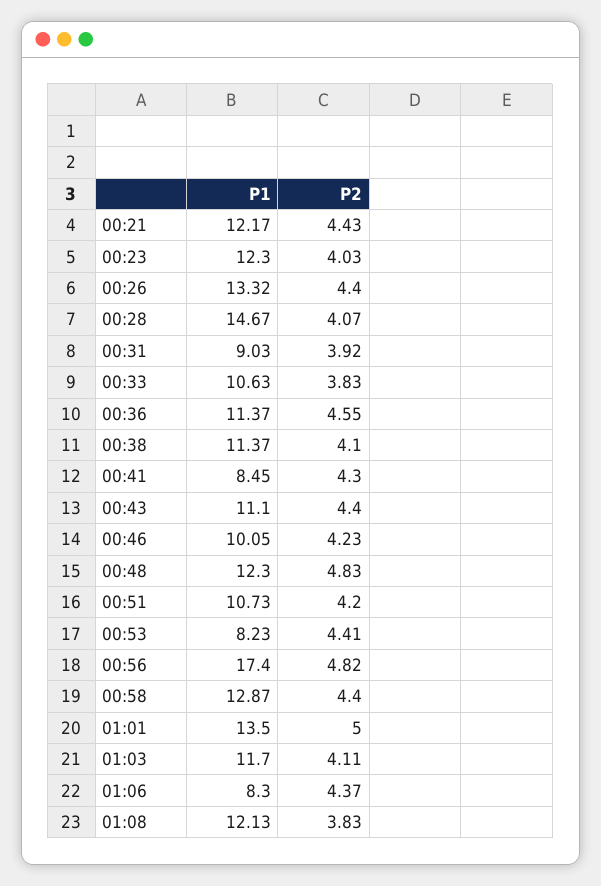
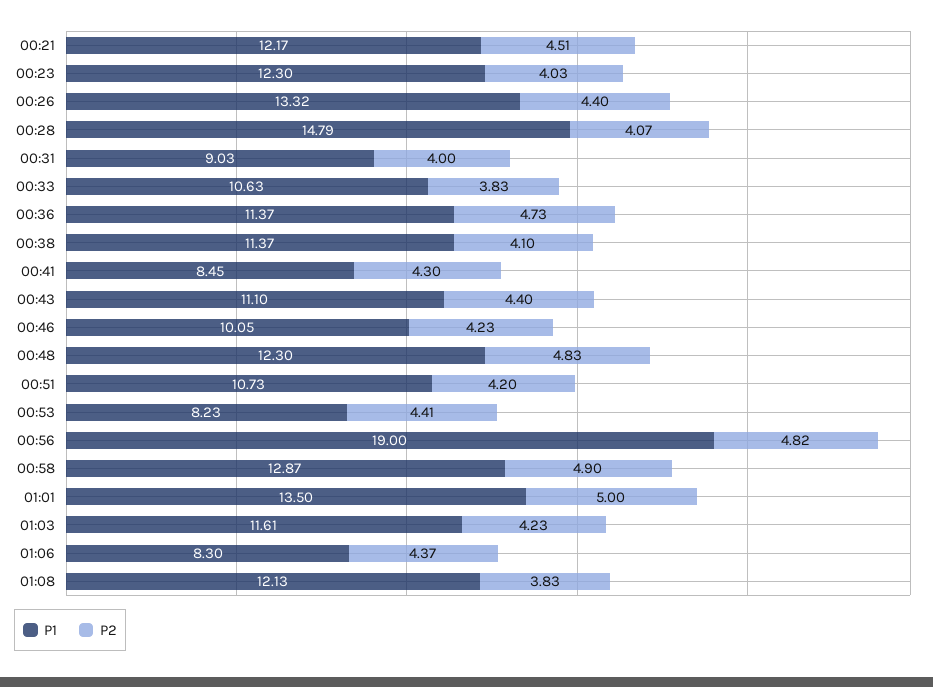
  {
    "P1": {
      "00:21": 12.17,
      "00:23": 12.3,
      "00:26": 13.32,
-     "00:28": 14.67,
+     "00:28": 14.79,
      "00:31": 9.03,
      "00:33": 10.63,
      "00:36": 11.37,
      "00:38": 11.37,
      "00:41": 8.45,
      "00:43": 11.1,
      "00:46": 10.05,
      "00:48": 12.3,
      "00:51": 10.73,
      "00:53": 8.23,
-     "00:56": 17.4,
+     "00:56": 19,
      "00:58": 12.87,
      "01:01": 13.5,
-     "01:03": 11.7,
+     "01:03": 11.61,
      "01:06": 8.3,
      "01:08": 12.13
    },
    "P2": {
-     "00:21": 4.43,
+     "00:21": 4.51,
      "00:23": 4.03,
      "00:26": 4.4,
      "00:28": 4.07,
-     "00:31": 3.92,
+     "00:31": 4,
      "00:33": 3.83,
-     "00:36": 4.55,
+     "00:36": 4.73,
      "00:38": 4.1,
      "00:41": 4.3,
      "00:43": 4.4,
      "00:46": 4.23,
      "00:48": 4.83,
      "00:51": 4.2,
      "00:53": 4.41,
      "00:56": 4.82,
-     "00:58": 4.4,
+     "00:58": 4.9,
      "01:01": 5,
-     "01:03": 4.11,
+     "01:03": 4.23,
      "01:06": 4.37,
      "01:08": 3.83
    }
  }

